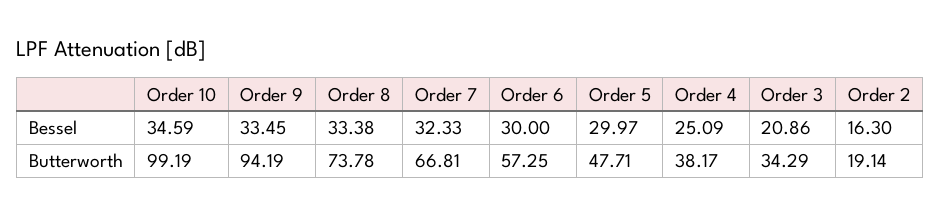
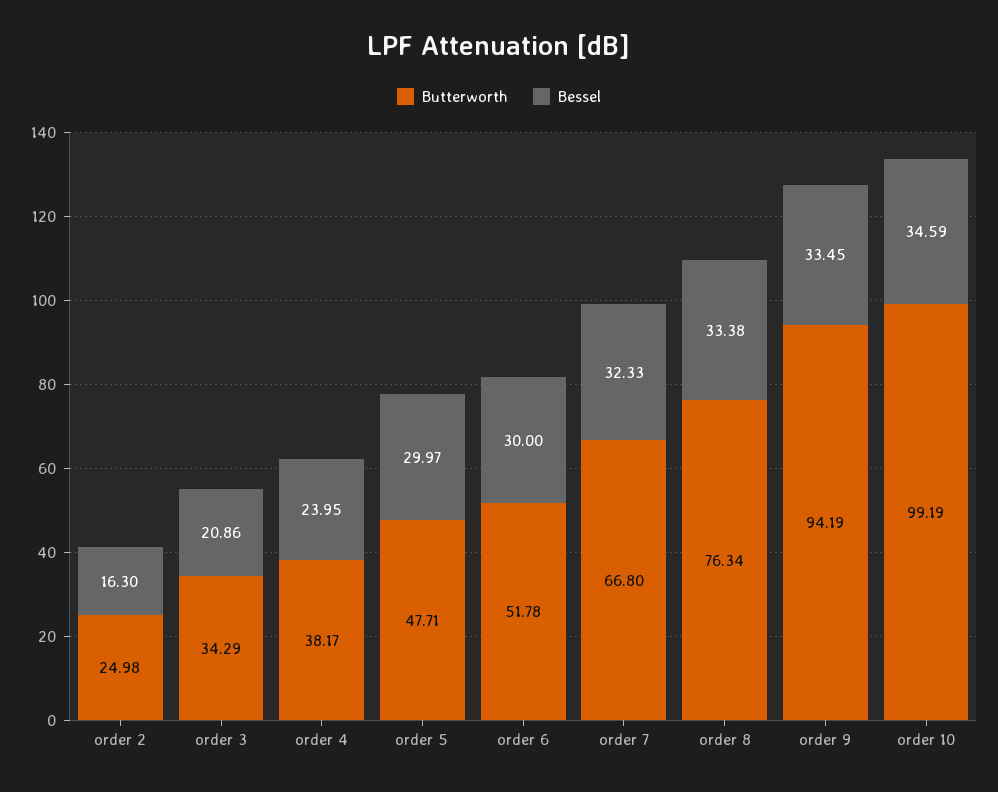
  {
    "Bessel": {
      "Order 10": 34.59,
      "Order 9": 33.45,
      "Order 8": 33.38,
      "Order 7": 32.33,
      "Order 6": 30,
      "Order 5": 29.97,
-     "Order 4": 25.09,
+     "Order 4": 23.95,
      "Order 3": 20.86,
      "Order 2": 16.3
    },
    "Butterworth": {
      "Order 10": 99.19,
      "Order 9": 94.19,
-     "Order 8": 73.78,
+     "Order 8": 76.34,
-     "Order 7": 66.81,
+     "Order 7": 66.8,
-     "Order 6": 57.25,
+     "Order 6": 51.78,
      "Order 5": 47.71,
      "Order 4": 38.17,
      "Order 3": 34.29,
-     "Order 2": 19.14
+     "Order 2": 24.98
    }
  }

